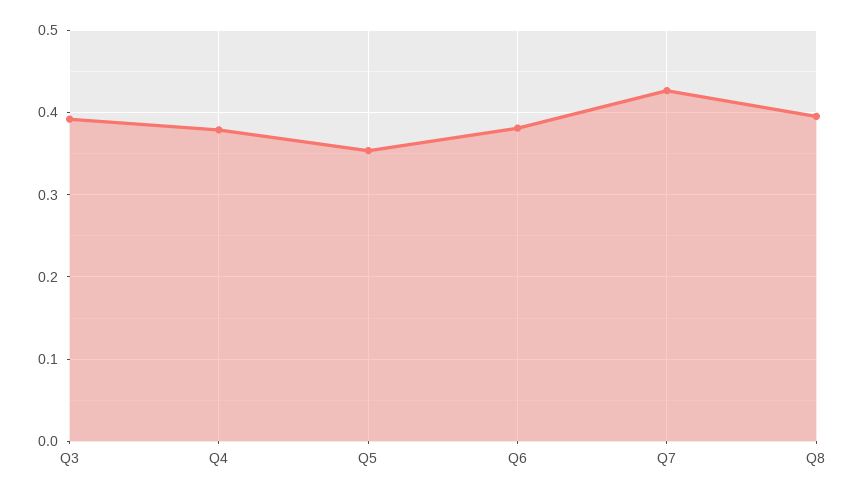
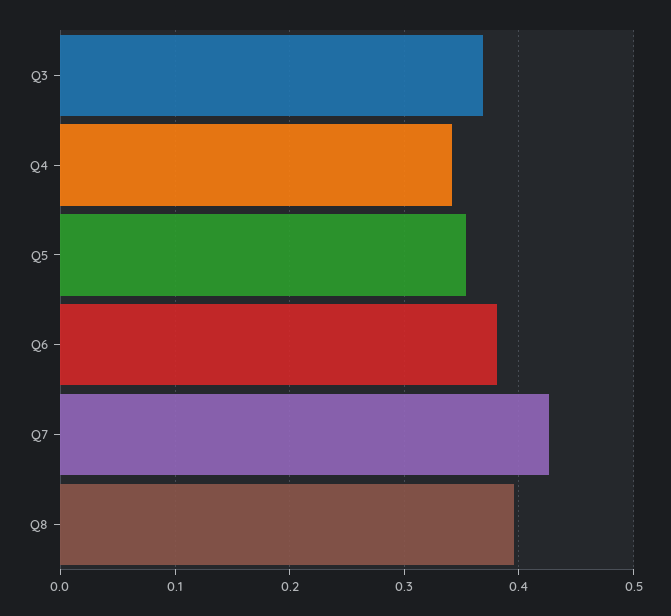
  {
-   "Q3": 0.39,
+   "Q3": 0.37,
-   "Q4": 0.38,
+   "Q4": 0.34,
    "Q5": 0.35,
    "Q6": 0.38,
    "Q7": 0.43,
    "Q8": 0.4
  }

